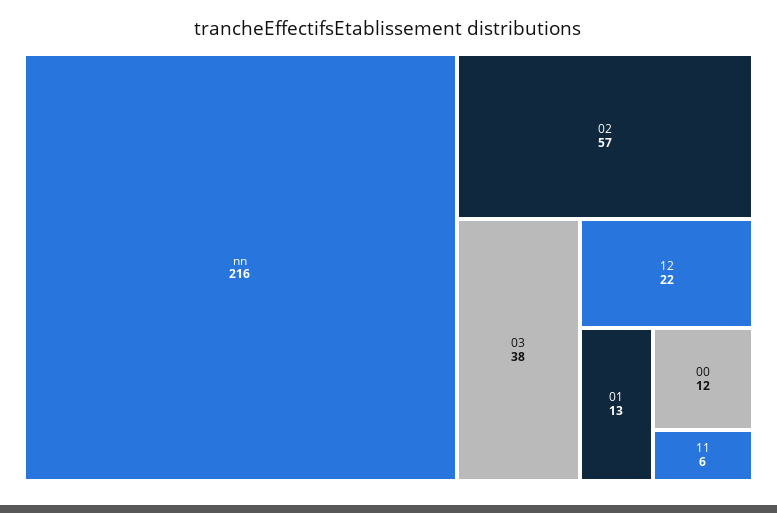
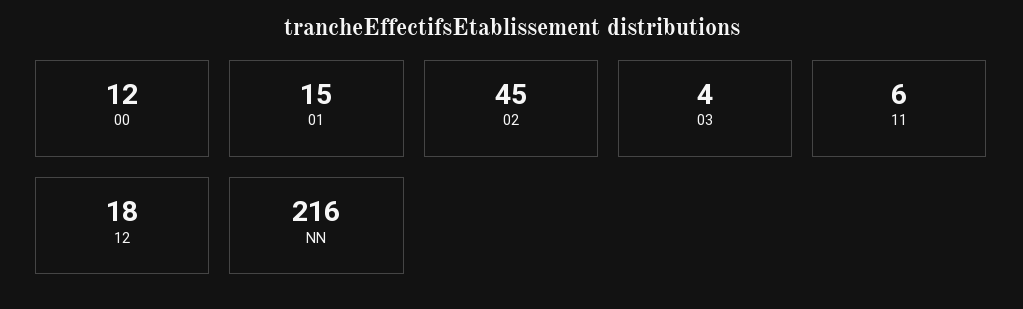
  {
    "nn": 216,
-   "02": 57,
+   "02": 45,
-   "03": 38,
+   "03": 4,
-   "12": 22,
+   "12": 18,
-   "01": 13,
+   "01": 15,
    "00": 12,
    "11": 6
  }

